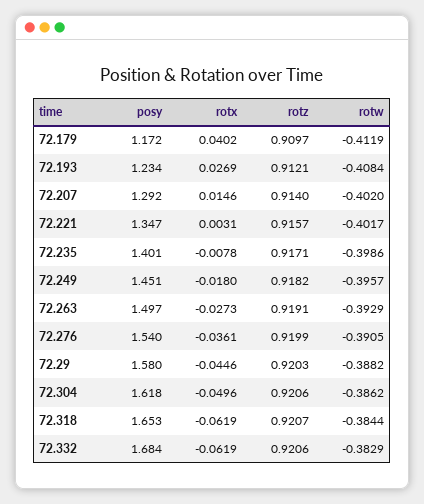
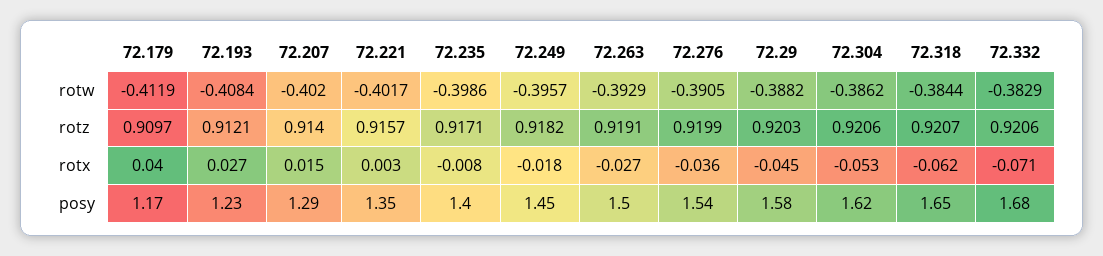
  {
    "posy": {
      "72.179": 1.172,
      "72.193": 1.234,
      "72.207": 1.292,
      "72.221": 1.347,
      "72.235": 1.401,
      "72.249": 1.451,
      "72.263": 1.497,
      "72.276": 1.54,
      "72.29": 1.58,
      "72.304": 1.618,
      "72.318": 1.653,
      "72.332": 1.684
    },
    "rotx": {
      "72.179": 0.0402,
      "72.193": 0.0269,
      "72.207": 0.0146,
      "72.221": 0.0031,
      "72.235": -0.0078,
      "72.249": -0.018,
      "72.263": -0.0273,
      "72.276": -0.0361,
      "72.29": -0.0446,
-     "72.304": -0.0496,
+     "72.304": -0.053,
      "72.318": -0.0619,
-     "72.332": -0.0619
+     "72.332": -0.071
    },
    "rotz": {
      "72.179": 0.9097,
      "72.193": 0.9121,
      "72.207": 0.914,
      "72.221": 0.9157,
      "72.235": 0.9171,
      "72.249": 0.9182,
      "72.263": 0.9191,
      "72.276": 0.9199,
      "72.29": 0.9203,
      "72.304": 0.9206,
      "72.318": 0.9207,
      "72.332": 0.9206
    },
    "rotw": {
      "72.179": -0.4119,
      "72.193": -0.4084,
      "72.207": -0.402,
      "72.221": -0.4017,
      "72.235": -0.3986,
      "72.249": -0.3957,
      "72.263": -0.3929,
      "72.276": -0.3905,
      "72.29": -0.3882,
      "72.304": -0.3862,
      "72.318": -0.3844,
      "72.332": -0.3829
    }
  }

